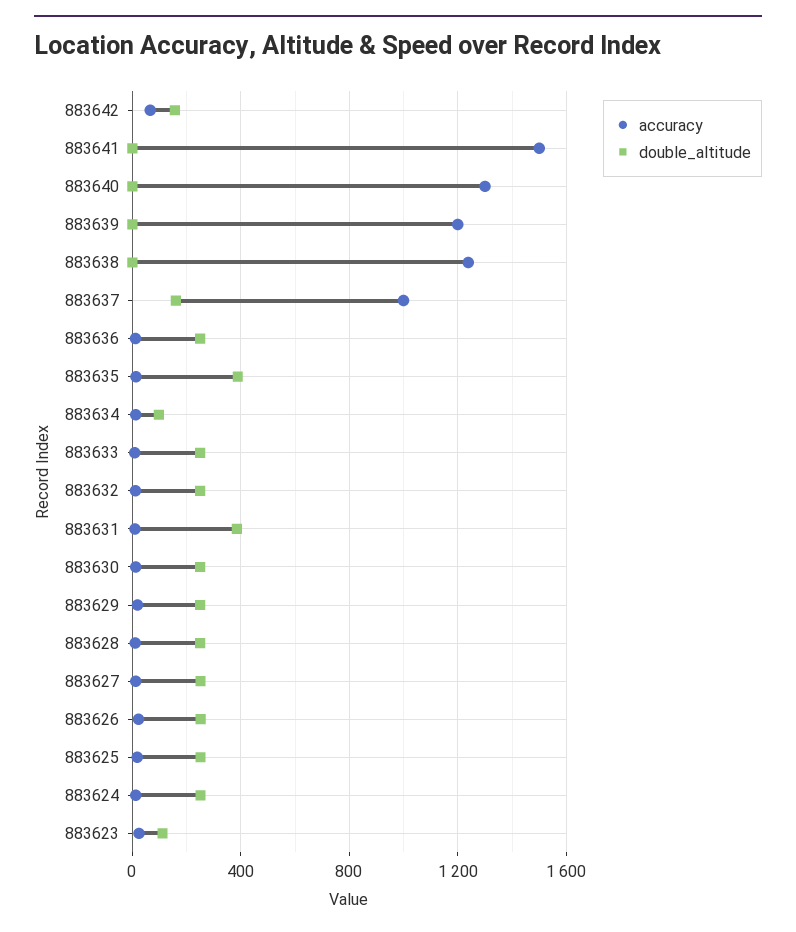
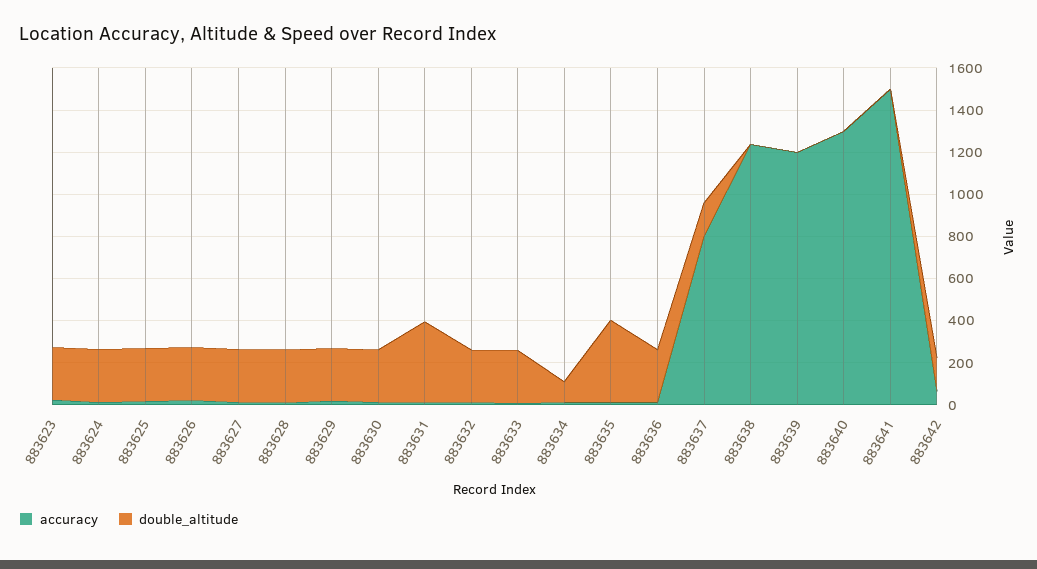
  {
    "accuracy": {
      "883642": 50,
      "883641": 1500,
      "883640": 1300,
      "883639": 1200,
      "883638": 1250,
-     "883637": 1000,
+     "883637": 800,
      "883636": 0,
      "883635": 0,
      "883634": 0,
      "883633": 0,
      "883632": 0,
      "883631": 0,
      "883630": 0,
      "883629": 0,
      "883628": 0,
      "883627": 0,
      "883626": 0,
      "883625": 0,
      "883624": 0,
      "883623": 50
    },
    "double_altitude": {
      "883642": 150,
      "883641": 0,
      "883640": 0,
      "883639": 0,
      "883638": 0,
      "883637": 150,
      "883636": 250,
      "883635": 400,
      "883634": 100,
      "883633": 250,
      "883632": 250,
      "883631": 400,
      "883630": 250,
      "883629": 250,
      "883628": 250,
      "883627": 250,
      "883626": 250,
      "883625": 250,
      "883624": 250,
-     "883623": 100
+     "883623": 250
    }
  }

